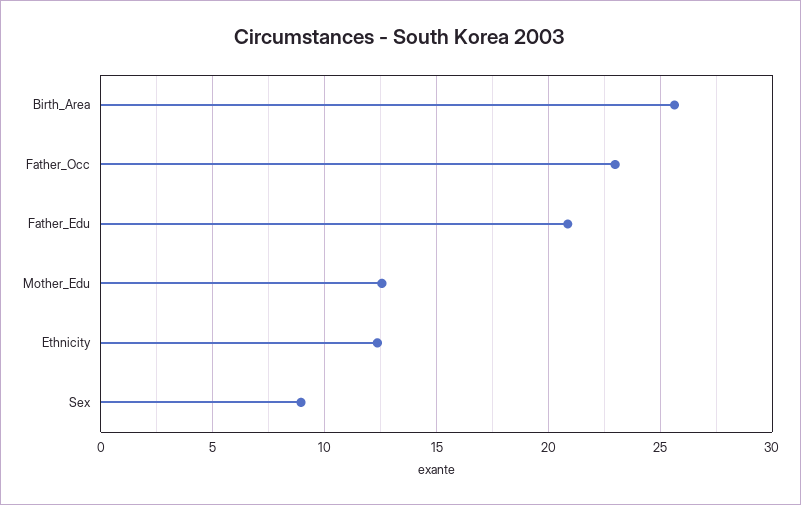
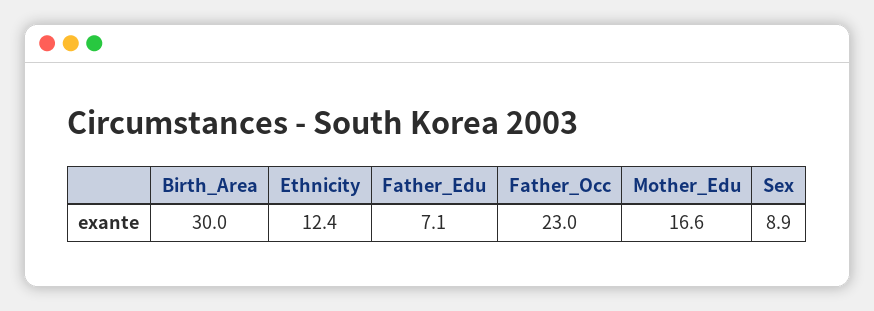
  {
-   "Birth_Area": 25.5,
+   "Birth_Area": 30,
    "Father_Occ": 23,
-   "Father_Edu": 21,
+   "Father_Edu": 7.1,
-   "Mother_Edu": 12.5,
+   "Mother_Edu": 16.6,
    "Ethnicity": 12.4,
    "Sex": 8.9
  }

